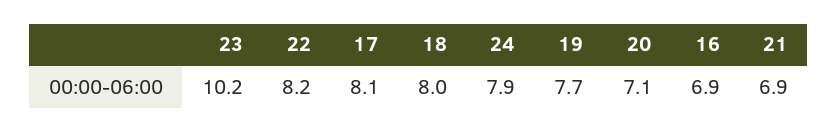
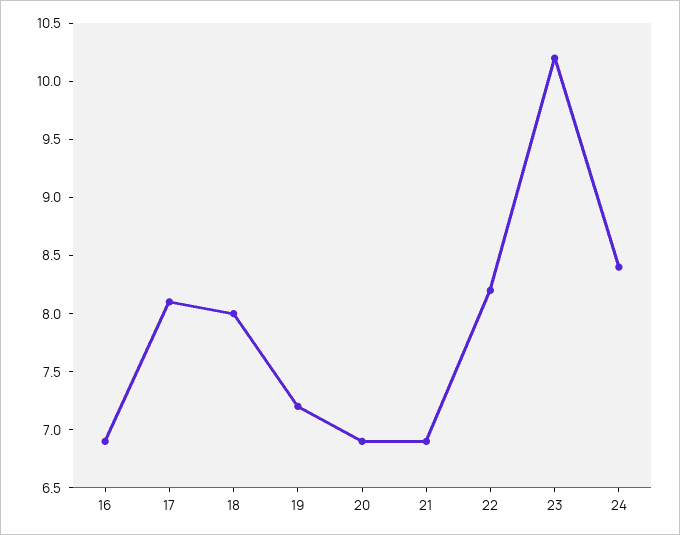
  {
    "23": 10.2,
    "22": 8.2,
    "17": 8.1,
    "18": 8,
-   "24": 7.9,
+   "24": 8.4,
-   "19": 7.7,
+   "19": 7.2,
-   "20": 7.1,
+   "20": 6.9,
    "16": 6.9,
    "21": 6.9
  }

